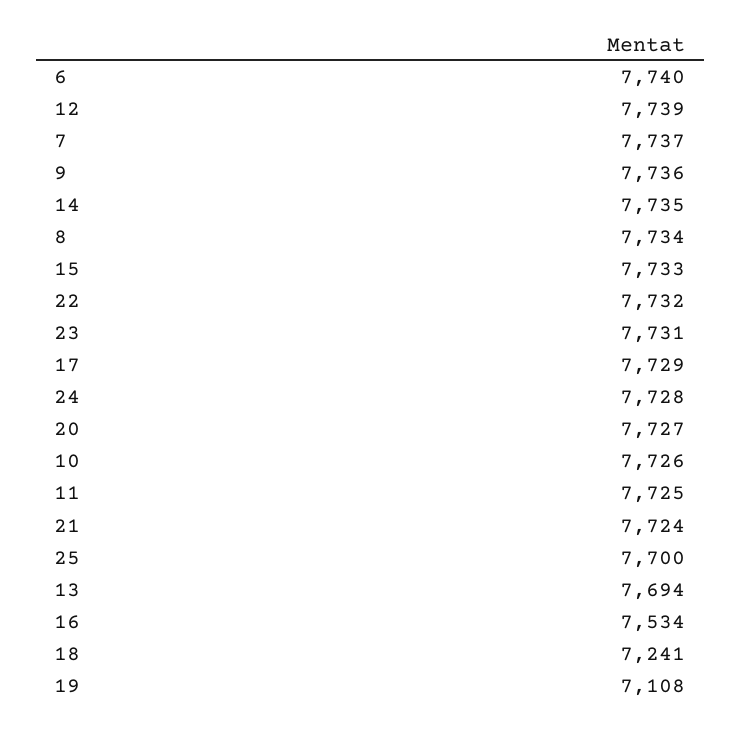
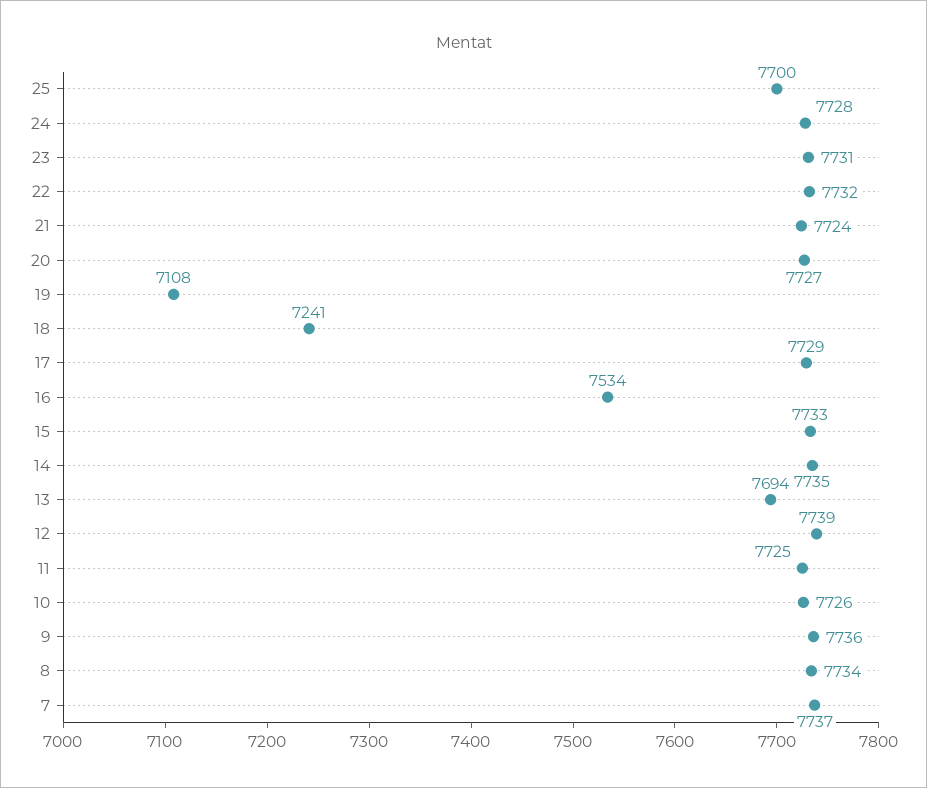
  {
-   "6": 7740,
    "12": 7739,
    "7": 7737,
    "9": 7736,
    "14": 7735,
    "8": 7734,
    "15": 7733,
    "22": 7732,
    "23": 7731,
    "17": 7729,
    "24": 7728,
    "20": 7727,
    "10": 7726,
    "11": 7725,
    "21": 7724,
    "25": 7700,
    "13": 7694,
    "16": 7534,
    "18": 7241,
    "19": 7108
  }

